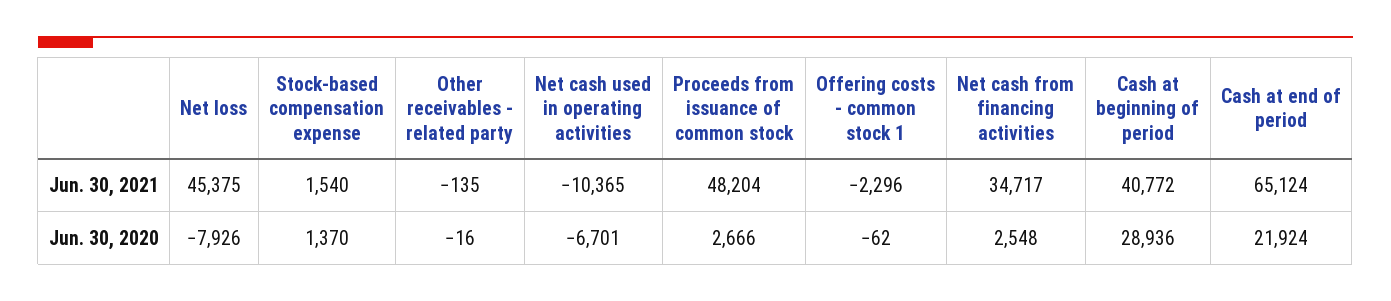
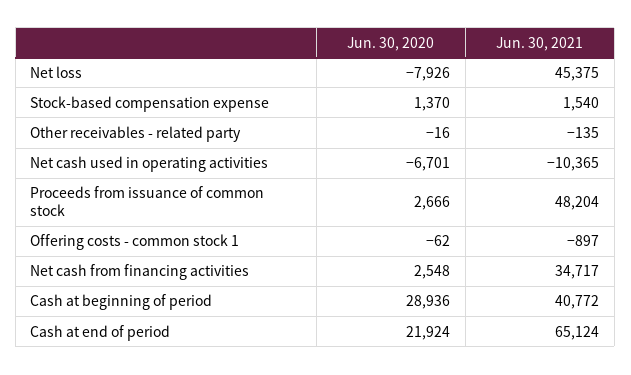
  {
    "Net loss": {
      "Jun. 30, 2021": 45375,
      "Jun. 30, 2020": -7926
    },
    "Stock-based compensation expense": {
      "Jun. 30, 2021": 1540,
      "Jun. 30, 2020": 1370
    },
    "Other receivables - related party": {
      "Jun. 30, 2021": -135,
      "Jun. 30, 2020": -16
    },
    "Net cash used in operating activities": {
      "Jun. 30, 2021": -10365,
      "Jun. 30, 2020": -6701
    },
    "Proceeds from issuance of common stock": {
      "Jun. 30, 2021": 48204,
      "Jun. 30, 2020": 2666
    },
    "Offering costs - common stock 1": {
-     "Jun. 30, 2021": -2296,
+     "Jun. 30, 2021": -897,
      "Jun. 30, 2020": -62
    },
    "Net cash from financing activities": {
      "Jun. 30, 2021": 34717,
      "Jun. 30, 2020": 2548
    },
    "Cash at beginning of period": {
      "Jun. 30, 2021": 40772,
      "Jun. 30, 2020": 28936
    },
    "Cash at end of period": {
      "Jun. 30, 2021": 65124,
      "Jun. 30, 2020": 21924
    }
  }

